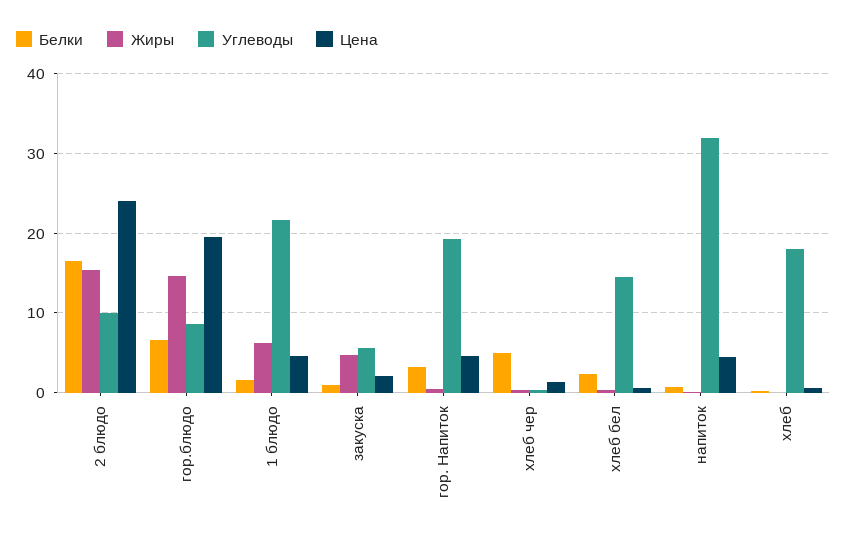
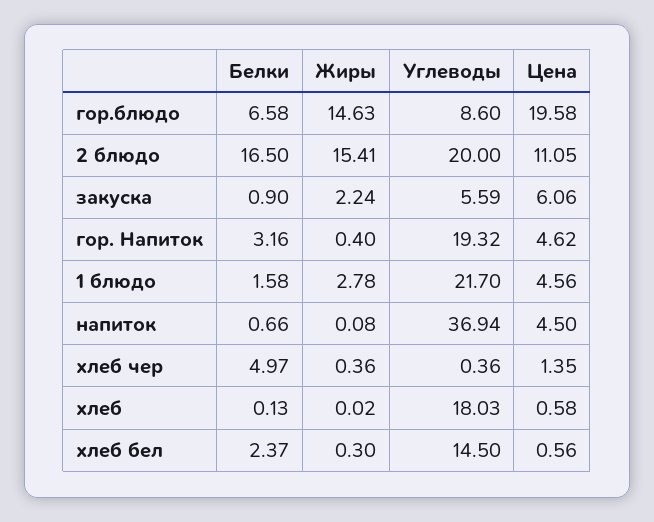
  {
    "Белки": {
      "2 блюдо": 16.5,
      "гор.блюдо": 6.58,
      "1 блюдо": 1.58,
      "закуска": 0.9,
      "гор. Напиток": 3.16,
      "хлеб чер": 4.97,
      "хлеб бел": 2.37,
      "напиток": 0.66,
      "хлеб": 0.13
    },
    "Жиры": {
      "2 блюдо": 15.41,
      "гор.блюдо": 14.63,
-     "1 блюдо": 6,
+     "1 блюдо": 2.78,
-     "закуска": 5,
+     "закуска": 2.24,
      "гор. Напиток": 0.4,
      "хлеб чер": 0.36,
      "хлеб бел": 0.3,
      "напиток": 0.08,
      "хлеб": 0.02
    },
    "Углеводы": {
-     "2 блюдо": 10,
+     "2 блюдо": 20,
      "гор.блюдо": 8.6,
      "1 блюдо": 21.7,
      "закуска": 5.59,
      "гор. Напиток": 19.32,
      "хлеб чер": 0.36,
      "хлеб бел": 14.5,
-     "напиток": 32,
+     "напиток": 36.94,
      "хлеб": 18.03
    },
    "Цена": {
-     "2 блюдо": 24,
+     "2 блюдо": 11.05,
      "гор.блюдо": 19.58,
      "1 блюдо": 4.56,
-     "закуска": 2,
+     "закуска": 6.06,
      "гор. Напиток": 4.62,
      "хлеб чер": 1.35,
      "хлеб бел": 0.56,
      "напиток": 4.5,
      "хлеб": 0.58
    }
  }

